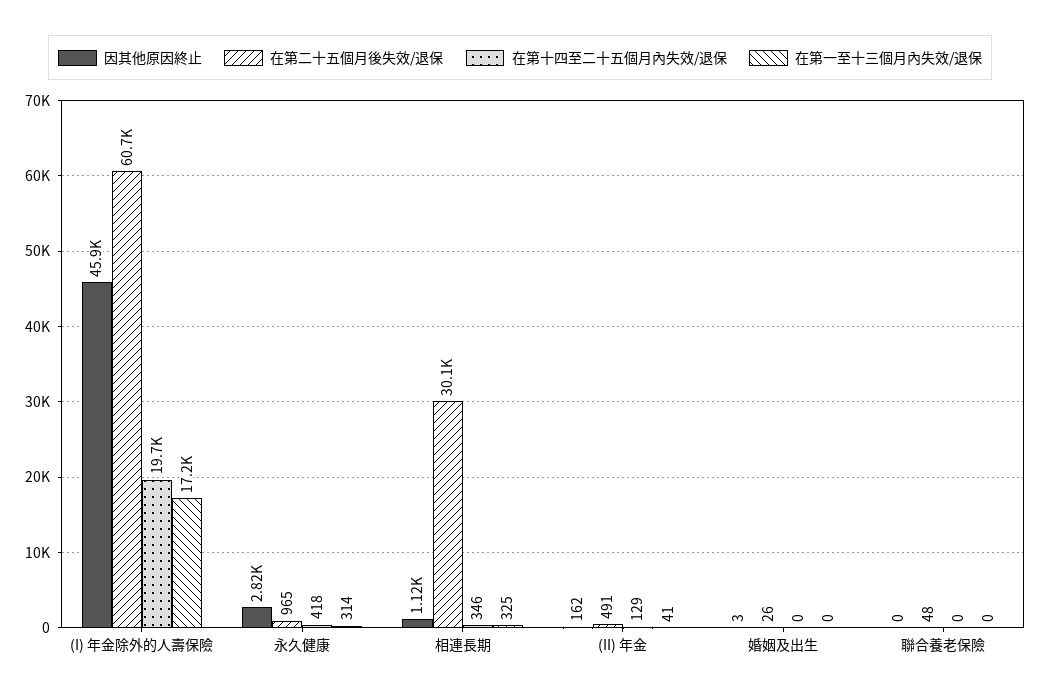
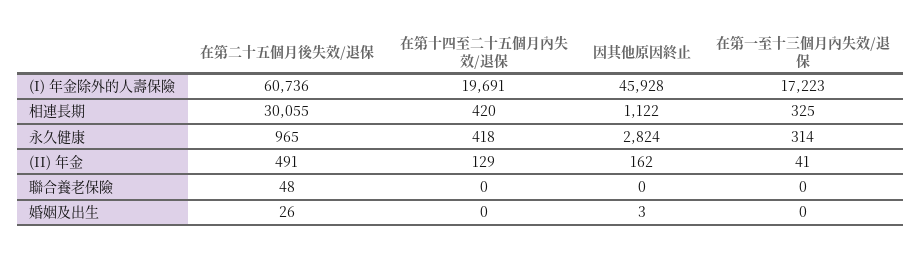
  {
    "因其他原因終止": {
      "(I) 年金除外的人壽保險": 45928,
      "永久健康": 2824,
      "相連長期": 1122,
      "(II) 年金": 162,
      "婚姻及出生": 3,
      "聯合養老保險": 0
    },
    "在第二十五個月後失效/退保": {
      "(I) 年金除外的人壽保險": 60736,
      "永久健康": 965,
      "相連長期": 30055,
      "(II) 年金": 491,
      "婚姻及出生": 26,
      "聯合養老保險": 48
    },
    "在第十四至二十五個月內失效/退保": {
      "(I) 年金除外的人壽保險": 19691,
      "永久健康": 418,
-     "相連長期": 346,
+     "相連長期": 420,
      "(II) 年金": 129,
      "婚姻及出生": 0,
      "聯合養老保險": 0
    },
    "在第一至十三個月內失效/退保": {
      "(I) 年金除外的人壽保險": 17223,
      "永久健康": 314,
      "相連長期": 325,
      "(II) 年金": 41,
      "婚姻及出生": 0,
      "聯合養老保險": 0
    }
  }

